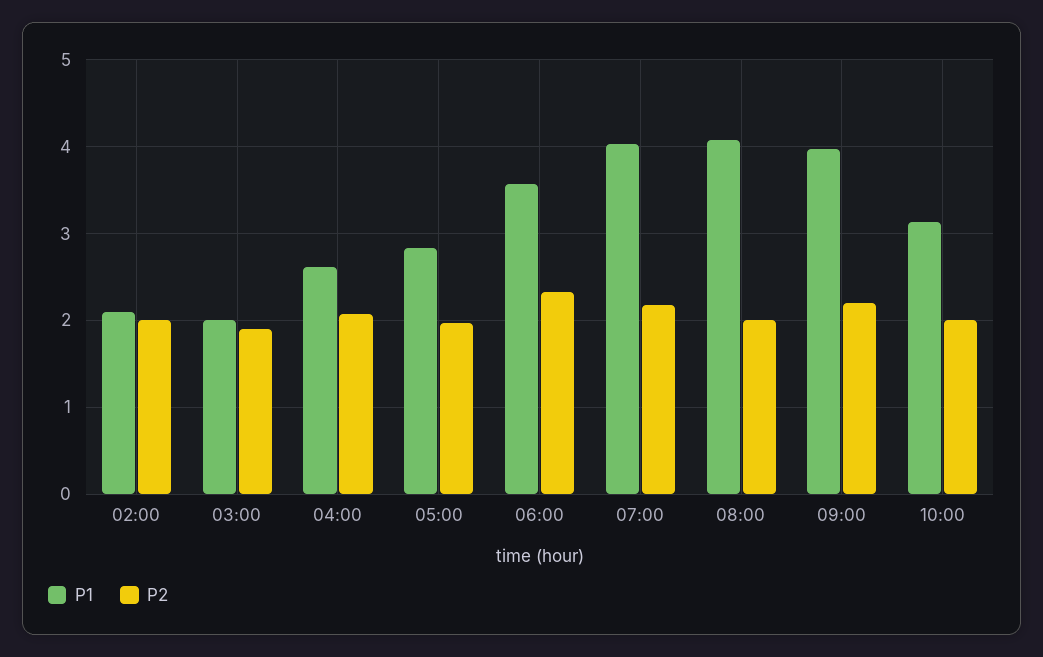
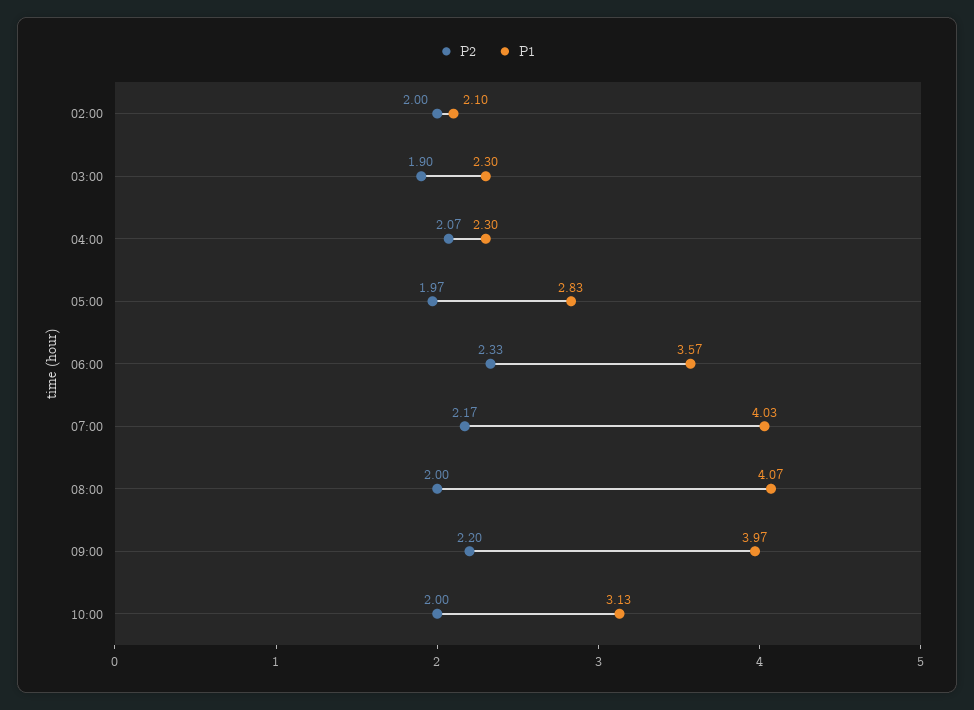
  {
    "P1": {
      "02:00": 2.1,
-     "03:00": 2,
+     "03:00": 2.3,
-     "04:00": 2.6,
+     "04:00": 2.3,
      "05:00": 2.83,
      "06:00": 3.57,
      "07:00": 4.03,
      "08:00": 4.07,
      "09:00": 3.97,
      "10:00": 3.13
    },
    "P2": {
      "02:00": 2,
      "03:00": 1.9,
      "04:00": 2.07,
      "05:00": 1.97,
      "06:00": 2.33,
      "07:00": 2.17,
      "08:00": 2,
      "09:00": 2.2,
      "10:00": 2
    }
  }

